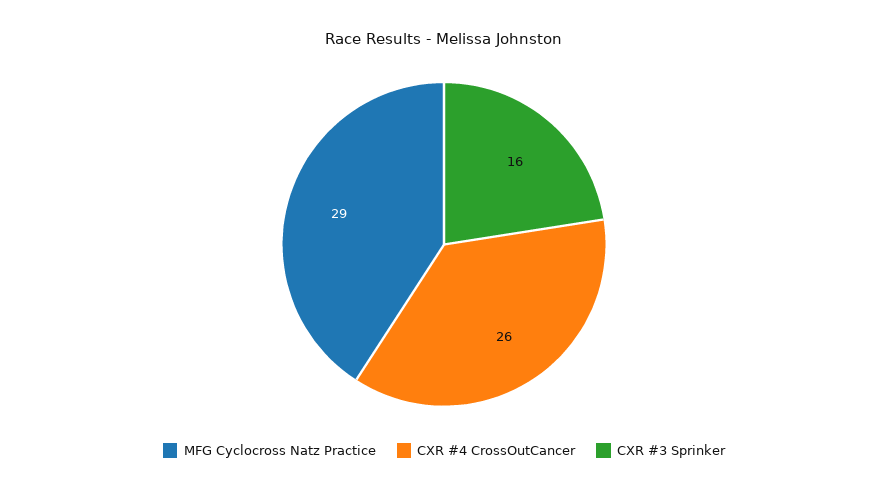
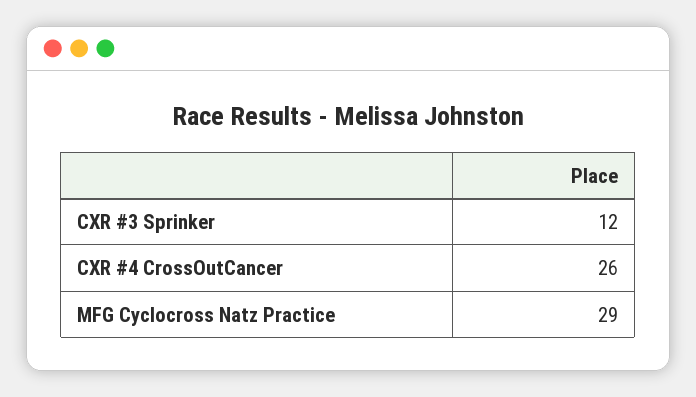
  {
    "MFG Cyclocross Natz Practice": 29,
    "CXR #4 CrossOutCancer": 26,
-   "CXR #3 Sprinker": 16
+   "CXR #3 Sprinker": 12
  }

